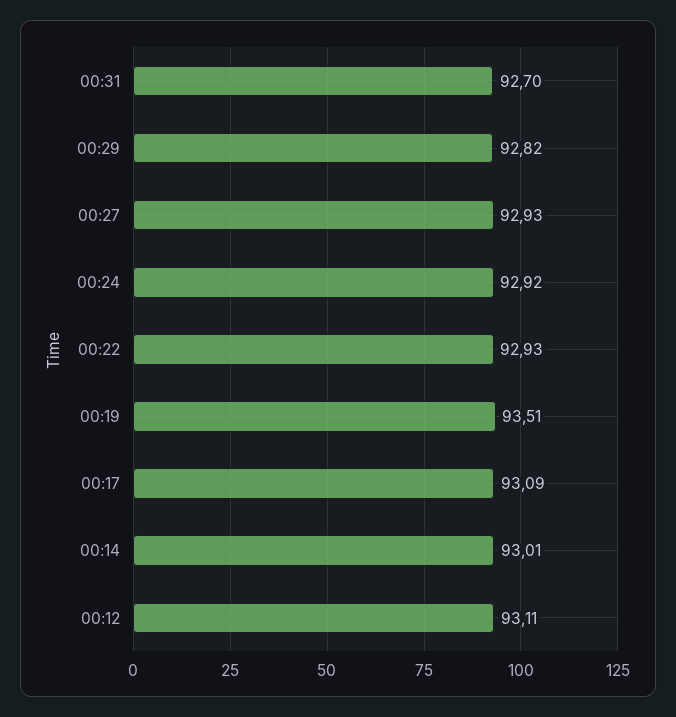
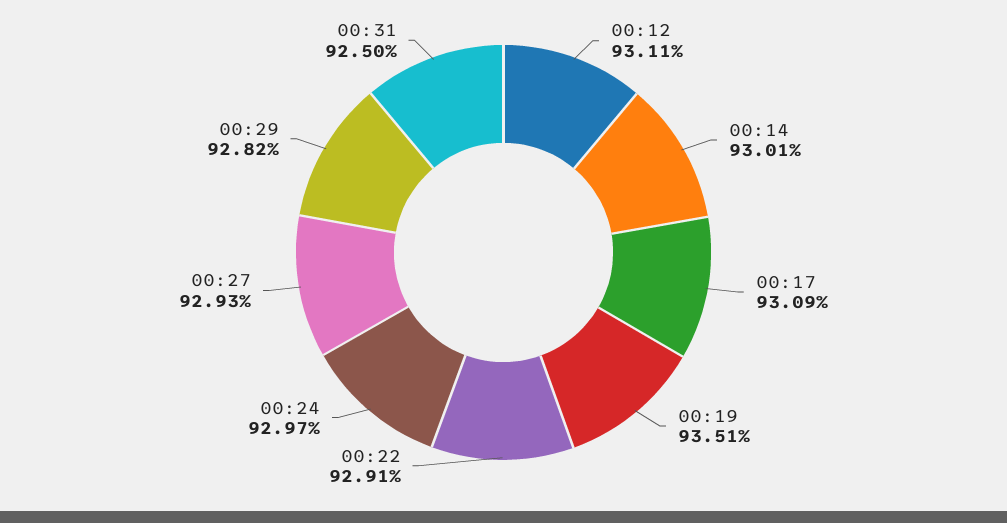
  {
-   "00:31": 92.7,
+   "00:31": 92.5,
    "00:29": 92.82,
    "00:27": 92.93,
-   "00:24": 92.92,
+   "00:24": 92.97,
-   "00:22": 92.93,
+   "00:22": 92.91,
    "00:19": 93.51,
    "00:17": 93.09,
    "00:14": 93.01,
    "00:12": 93.11
  }

